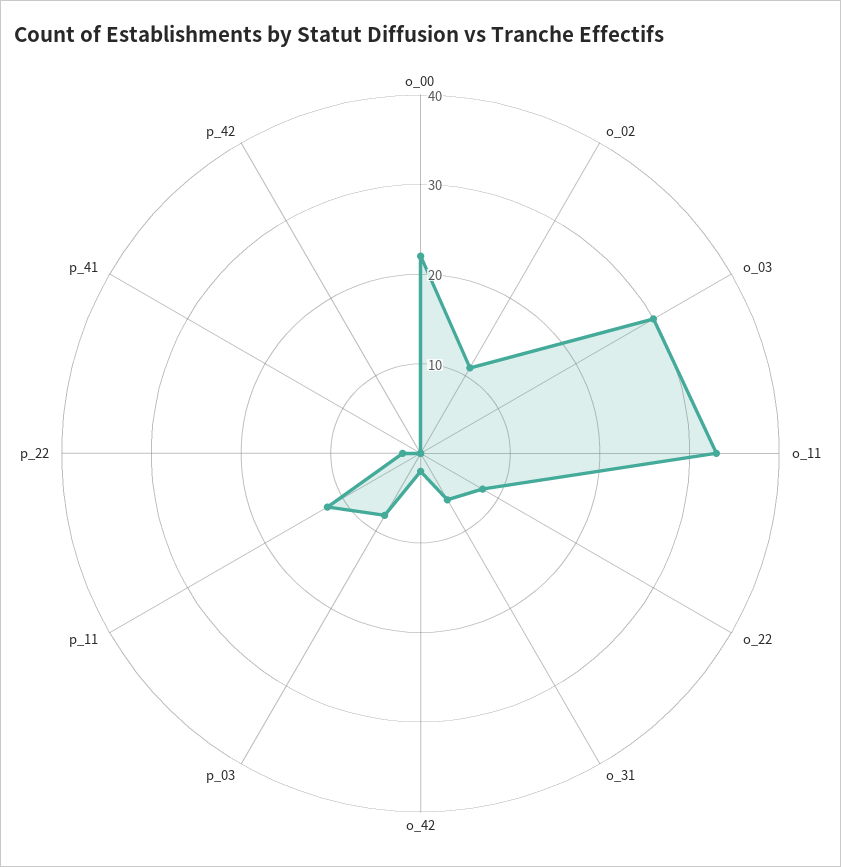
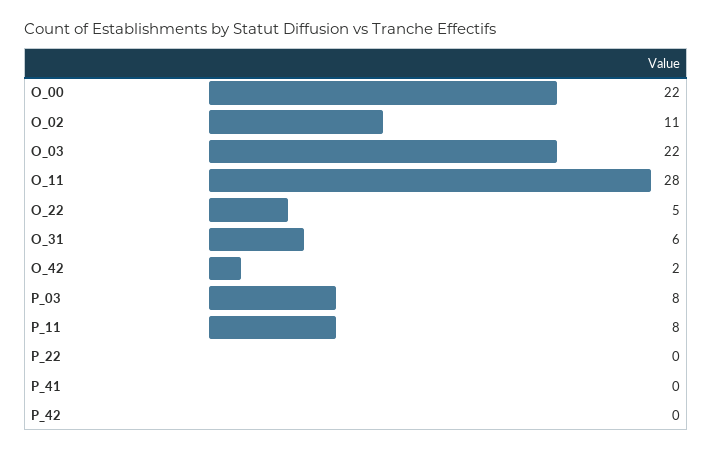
  {
    "o_00": 22,
    "o_02": 11,
-   "o_03": 30,
+   "o_03": 22,
-   "o_11": 33,
+   "o_11": 28,
-   "o_22": 8,
+   "o_22": 5,
    "o_31": 6,
    "o_42": 2,
    "p_03": 8,
-   "p_11": 12,
+   "p_11": 8,
-   "p_22": 2,
+   "p_22": 0,
    "p_41": 0,
    "p_42": 0
  }

